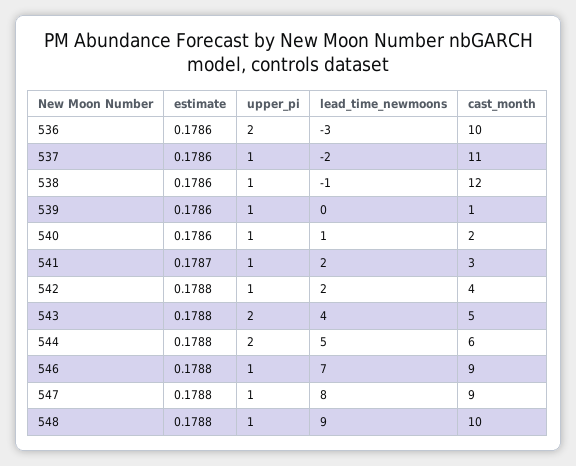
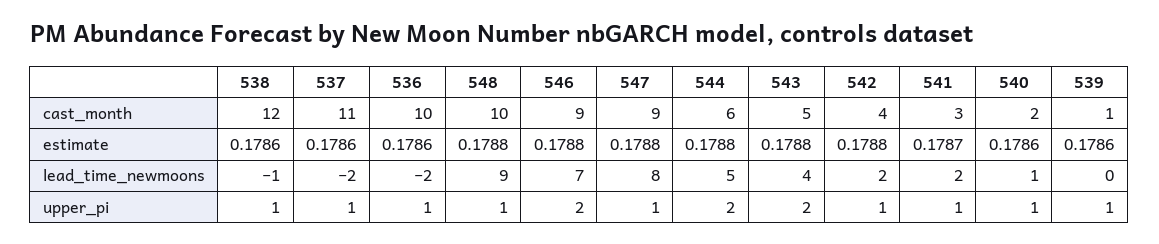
  {
    "estimate": {
      "536": 0.1786,
      "537": 0.1786,
      "538": 0.1786,
      "539": 0.1786,
      "540": 0.1786,
      "541": 0.1787,
      "542": 0.1788,
      "543": 0.1788,
      "544": 0.1788,
      "546": 0.1788,
      "547": 0.1788,
      "548": 0.1788
    },
    "upper_pi": {
-     "536": 2,
+     "536": 1,
      "537": 1,
      "538": 1,
      "539": 1,
      "540": 1,
      "541": 1,
      "542": 1,
      "543": 2,
      "544": 2,
-     "546": 1,
+     "546": 2,
      "547": 1,
      "548": 1
    },
    "lead_time_newmoons": {
-     "536": -3,
+     "536": -2,
      "537": -2,
      "538": -1,
      "539": 0,
      "540": 1,
      "541": 2,
      "542": 2,
      "543": 4,
      "544": 5,
      "546": 7,
      "547": 8,
      "548": 9
    },
    "cast_month": {
      "536": 10,
      "537": 11,
      "538": 12,
      "539": 1,
      "540": 2,
      "541": 3,
      "542": 4,
      "543": 5,
      "544": 6,
      "546": 9,
      "547": 9,
      "548": 10
    }
  }

